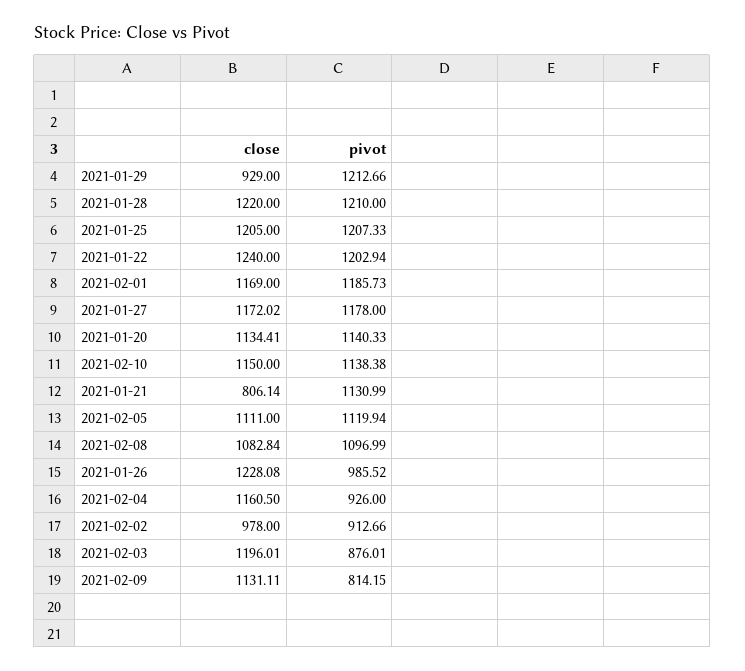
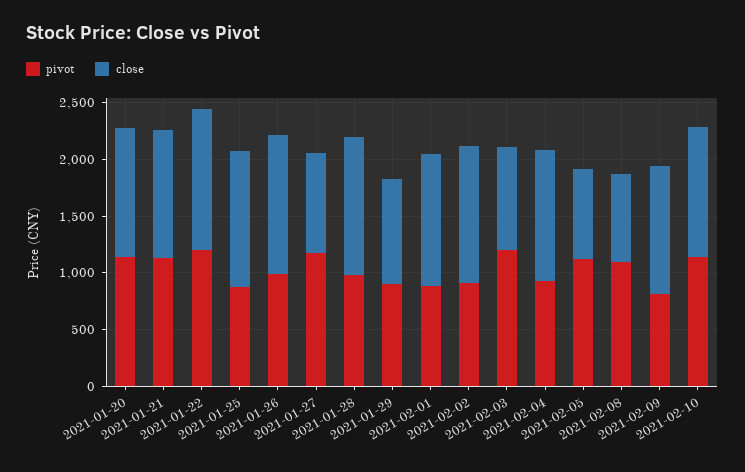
  {
    "close": {
      "2021-01-29": 929,
      "2021-01-28": 1220,
      "2021-01-25": 1205,
      "2021-01-22": 1240,
      "2021-02-01": 1169,
-     "2021-01-27": 1172.02,
+     "2021-01-27": 900,
      "2021-01-20": 1134.41,
      "2021-02-10": 1150,
-     "2021-01-21": 806.14,
+     "2021-01-21": 1100,
-     "2021-02-05": 1111,
+     "2021-02-05": 800,
-     "2021-02-08": 1082.84,
+     "2021-02-08": 800,
      "2021-01-26": 1228.08,
      "2021-02-04": 1160.5,
-     "2021-02-02": 978,
+     "2021-02-02": 1200,
-     "2021-02-03": 1196.01,
+     "2021-02-03": 900,
      "2021-02-09": 1131.11
    },
    "pivot": {
-     "2021-01-29": 1212.66,
+     "2021-01-29": 900,
-     "2021-01-28": 1210,
+     "2021-01-28": 1000,
-     "2021-01-25": 1207.33,
+     "2021-01-25": 900,
      "2021-01-22": 1202.94,
-     "2021-02-01": 1185.73,
+     "2021-02-01": 900,
      "2021-01-27": 1178,
      "2021-01-20": 1140.33,
      "2021-02-10": 1138.38,
      "2021-01-21": 1130.99,
      "2021-02-05": 1119.94,
      "2021-02-08": 1096.99,
      "2021-01-26": 985.52,
      "2021-02-04": 926,
      "2021-02-02": 912.66,
-     "2021-02-03": 876.01,
+     "2021-02-03": 1200,
      "2021-02-09": 814.15
    }
  }

